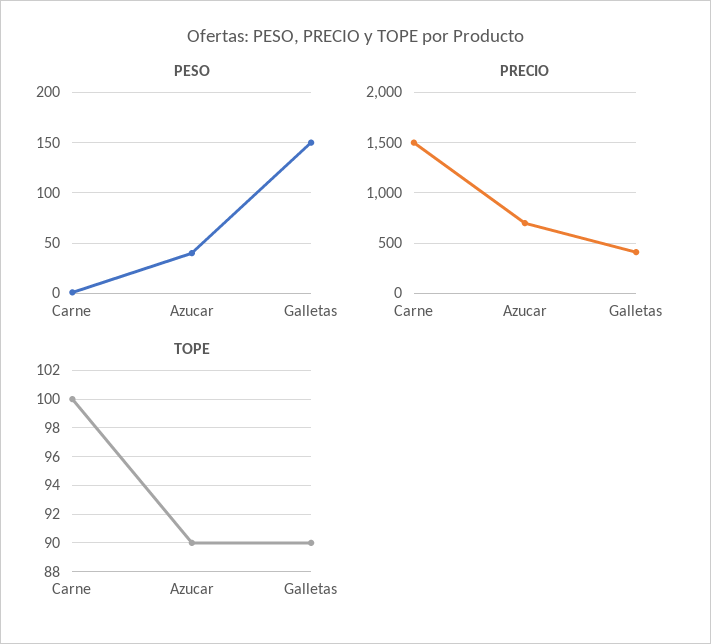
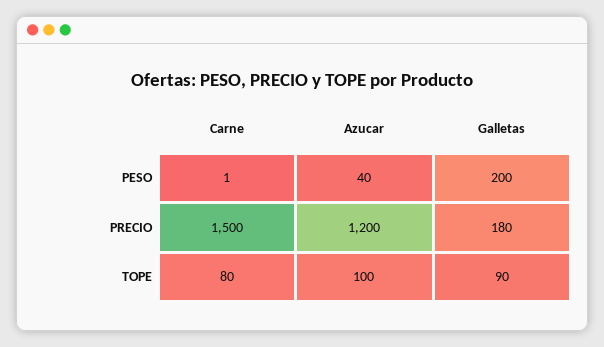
  {
    "PESO": {
      "Carne": 1,
      "Azucar": 40,
-     "Galletas": 150
+     "Galletas": 200
    },
    "PRECIO": {
      "Carne": 1500,
-     "Azucar": 700,
+     "Azucar": 1200,
-     "Galletas": 400
+     "Galletas": 180
    },
    "TOPE": {
-     "Carne": 100,
+     "Carne": 80,
-     "Azucar": 90,
+     "Azucar": 100,
      "Galletas": 90
    }
  }

